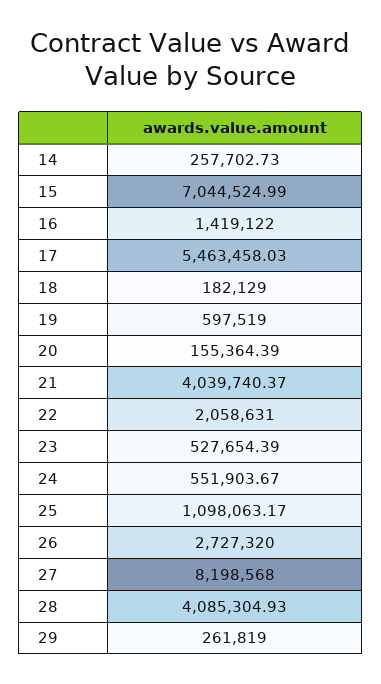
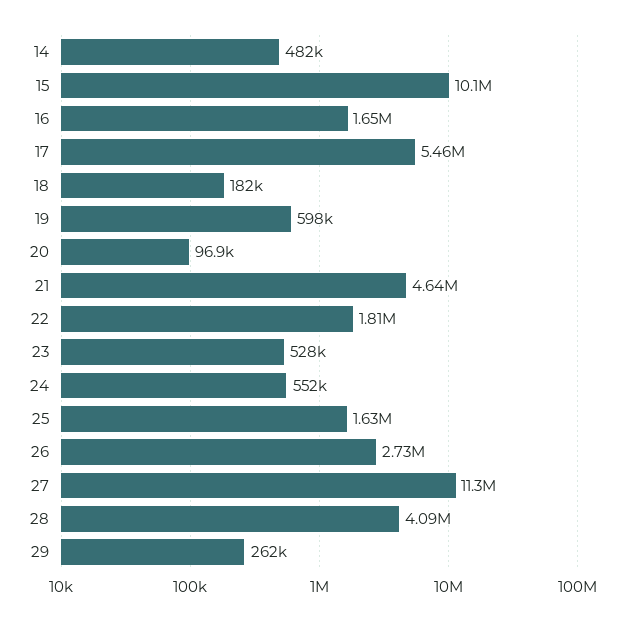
  {
-   "14": 257702.73,
+   "14": 482000,
-   "15": 7044524.99,
+   "15": 10100000,
-   "16": 1419122,
+   "16": 1650000,
    "17": 5463458.03,
    "18": 182129,
    "19": 597519,
-   "20": 155364.39,
+   "20": 96900,
-   "21": 4039740.37,
+   "21": 4640000,
-   "22": 2058631,
+   "22": 1810000,
    "23": 527654.39,
    "24": 551903.67,
-   "25": 1098063.17,
+   "25": 1630000,
    "26": 2727320,
-   "27": 8198568,
+   "27": 11300000,
    "28": 4085304.93,
    "29": 261819
  }

